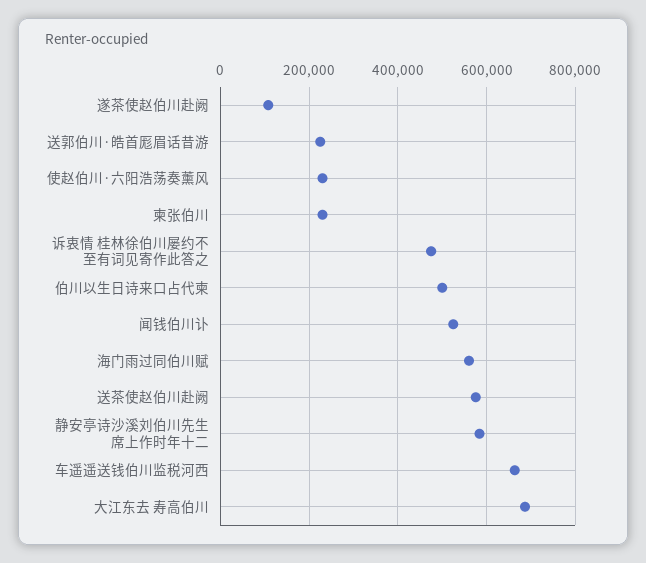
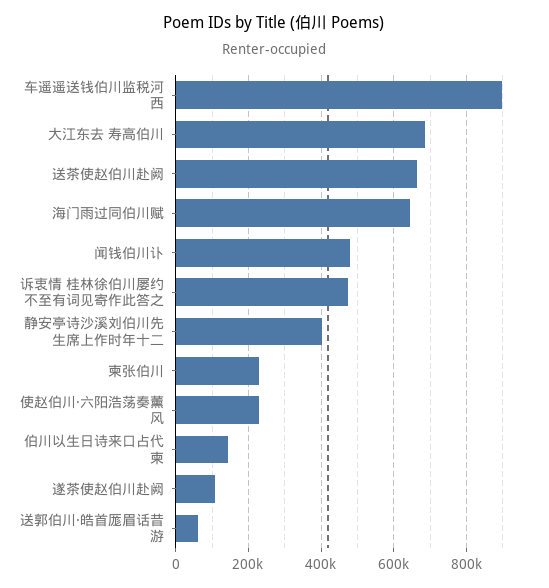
  {
    "遂茶使赵伯川赴阙": 100000,
-   "送郭伯川·皓首厖眉话昔游": 220000,
+   "送郭伯川·皓首厖眉话昔游": 60000,
    "使赵伯川·六阳浩荡奏薰风": 220000,
    "柬张伯川": 240000,
    "诉衷情 桂林徐伯川屡约不至有词见寄作此答之": 480000,
-   "伯川以生日诗来口占代柬": 500000,
+   "伯川以生日诗来口占代柬": 140000,
-   "闻钱伯川讣": 520000,
+   "闻钱伯川讣": 480000,
-   "海门雨过同伯川赋": 560000,
+   "海门雨过同伯川赋": 640000,
-   "送茶使赵伯川赴阙": 580000,
+   "送茶使赵伯川赴阙": 660000,
-   "静安亭诗沙溪刘伯川先生席上作时年十二": 580000,
+   "静安亭诗沙溪刘伯川先生席上作时年十二": 400000,
-   "车遥遥送钱伯川监税河西": 660000,
+   "车遥遥送钱伯川监税河西": 900000,
    "大江东去 寿高伯川": 680000
  }

